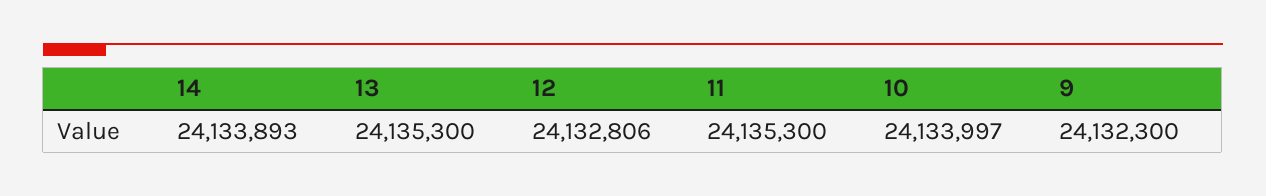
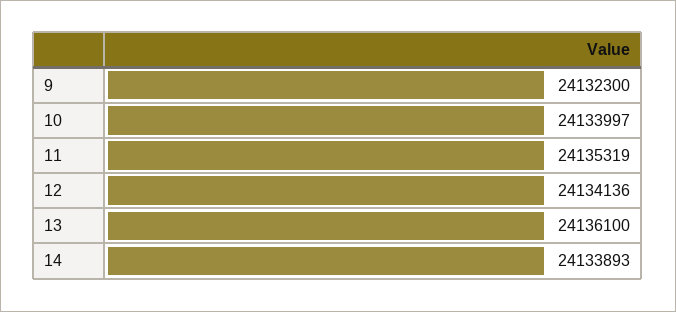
  {
    "14": 24133893,
-   "13": 24135300,
+   "13": 24136100,
-   "12": 24132806,
+   "12": 24134136,
-   "11": 24135300,
+   "11": 24135319,
    "10": 24133997,
    "9": 24132300
  }

